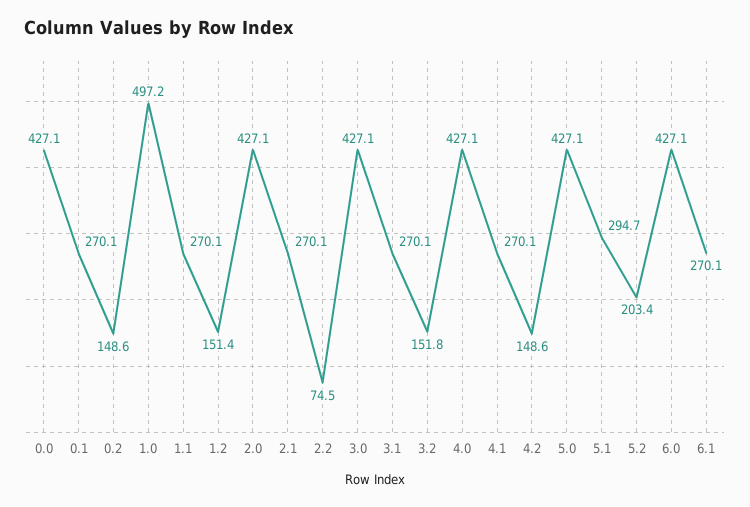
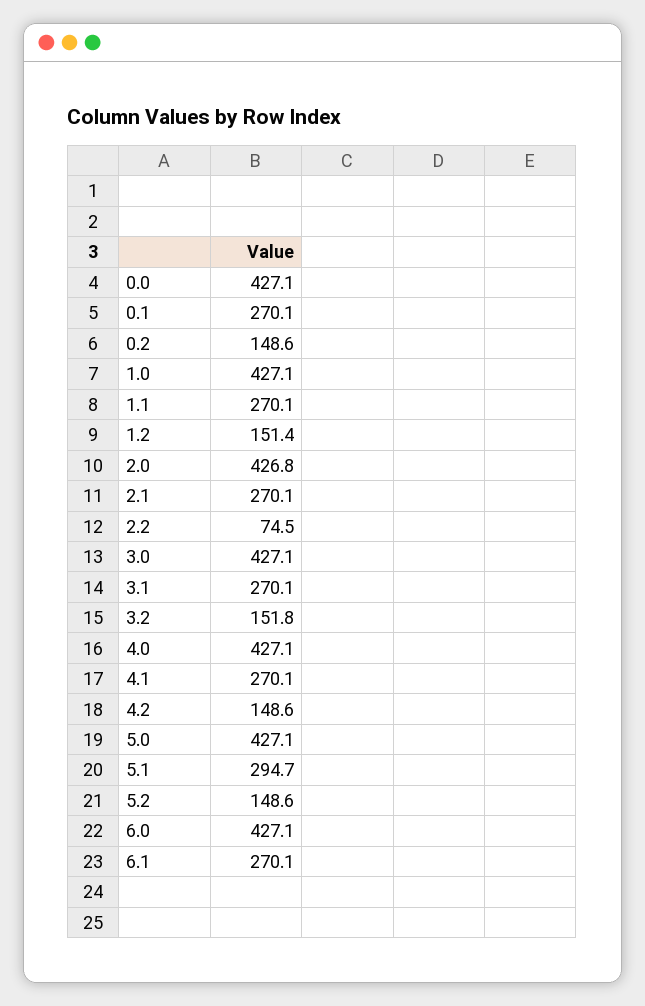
  {
    "0.0": 427.1,
    "0.1": 270.1,
    "0.2": 148.6,
-   "1.0": 497.2,
+   "1.0": 427.1,
    "1.1": 270.1,
    "1.2": 151.4,
-   "2.0": 427.1,
+   "2.0": 426.8,
    "2.1": 270.1,
    "2.2": 74.5,
    "3.0": 427.1,
    "3.1": 270.1,
    "3.2": 151.8,
    "4.0": 427.1,
    "4.1": 270.1,
    "4.2": 148.6,
    "5.0": 427.1,
    "5.1": 294.7,
-   "5.2": 203.4,
+   "5.2": 148.6,
    "6.0": 427.1,
    "6.1": 270.1
  }

